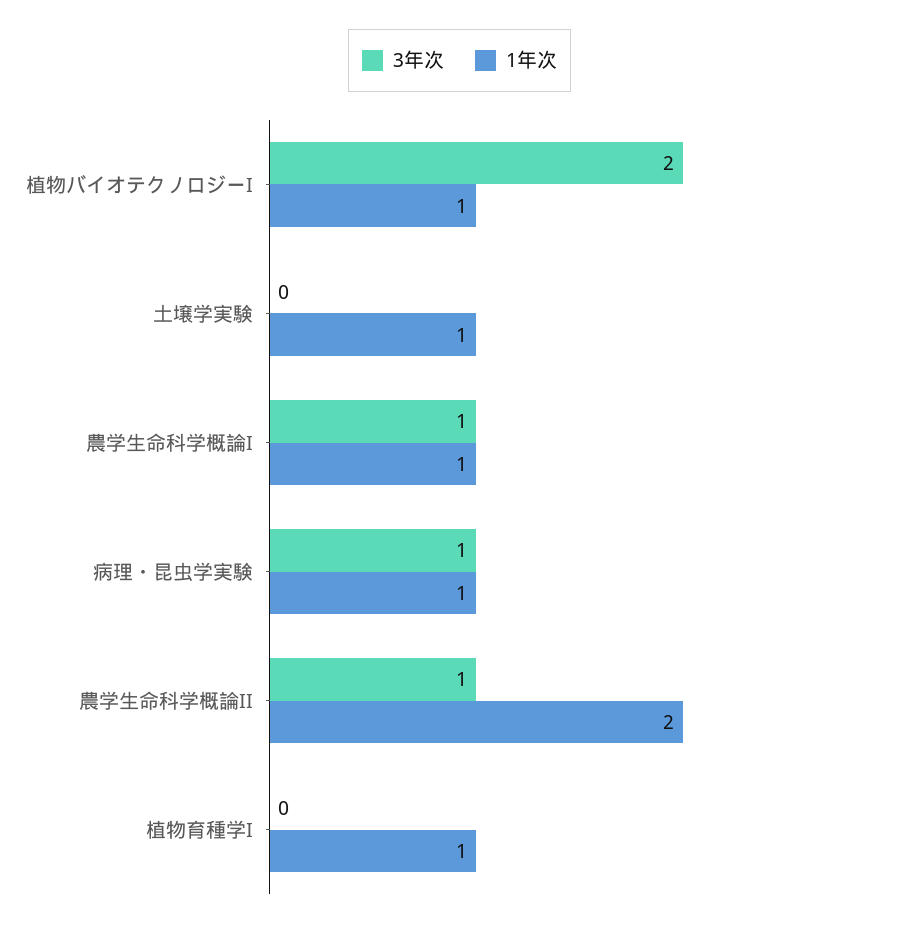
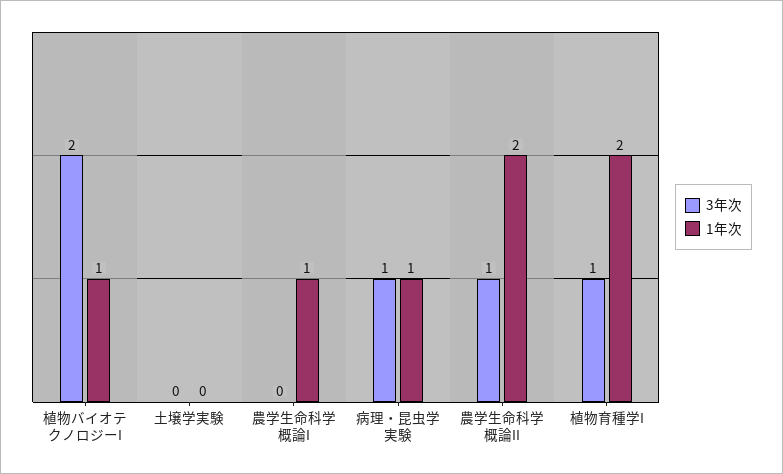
  {
    "3年次": {
      "植物バイオテクノロジーI": 2,
      "土壌学実験": 0,
-     "農学生命科学概論I": 1,
+     "農学生命科学概論I": 0,
      "病理・昆虫学実験": 1,
      "農学生命科学概論II": 1,
-     "植物育種学I": 0
+     "植物育種学I": 1
    },
    "1年次": {
      "植物バイオテクノロジーI": 1,
-     "土壌学実験": 1,
+     "土壌学実験": 0,
      "農学生命科学概論I": 1,
      "病理・昆虫学実験": 1,
      "農学生命科学概論II": 2,
-     "植物育種学I": 1
+     "植物育種学I": 2
    }
  }

